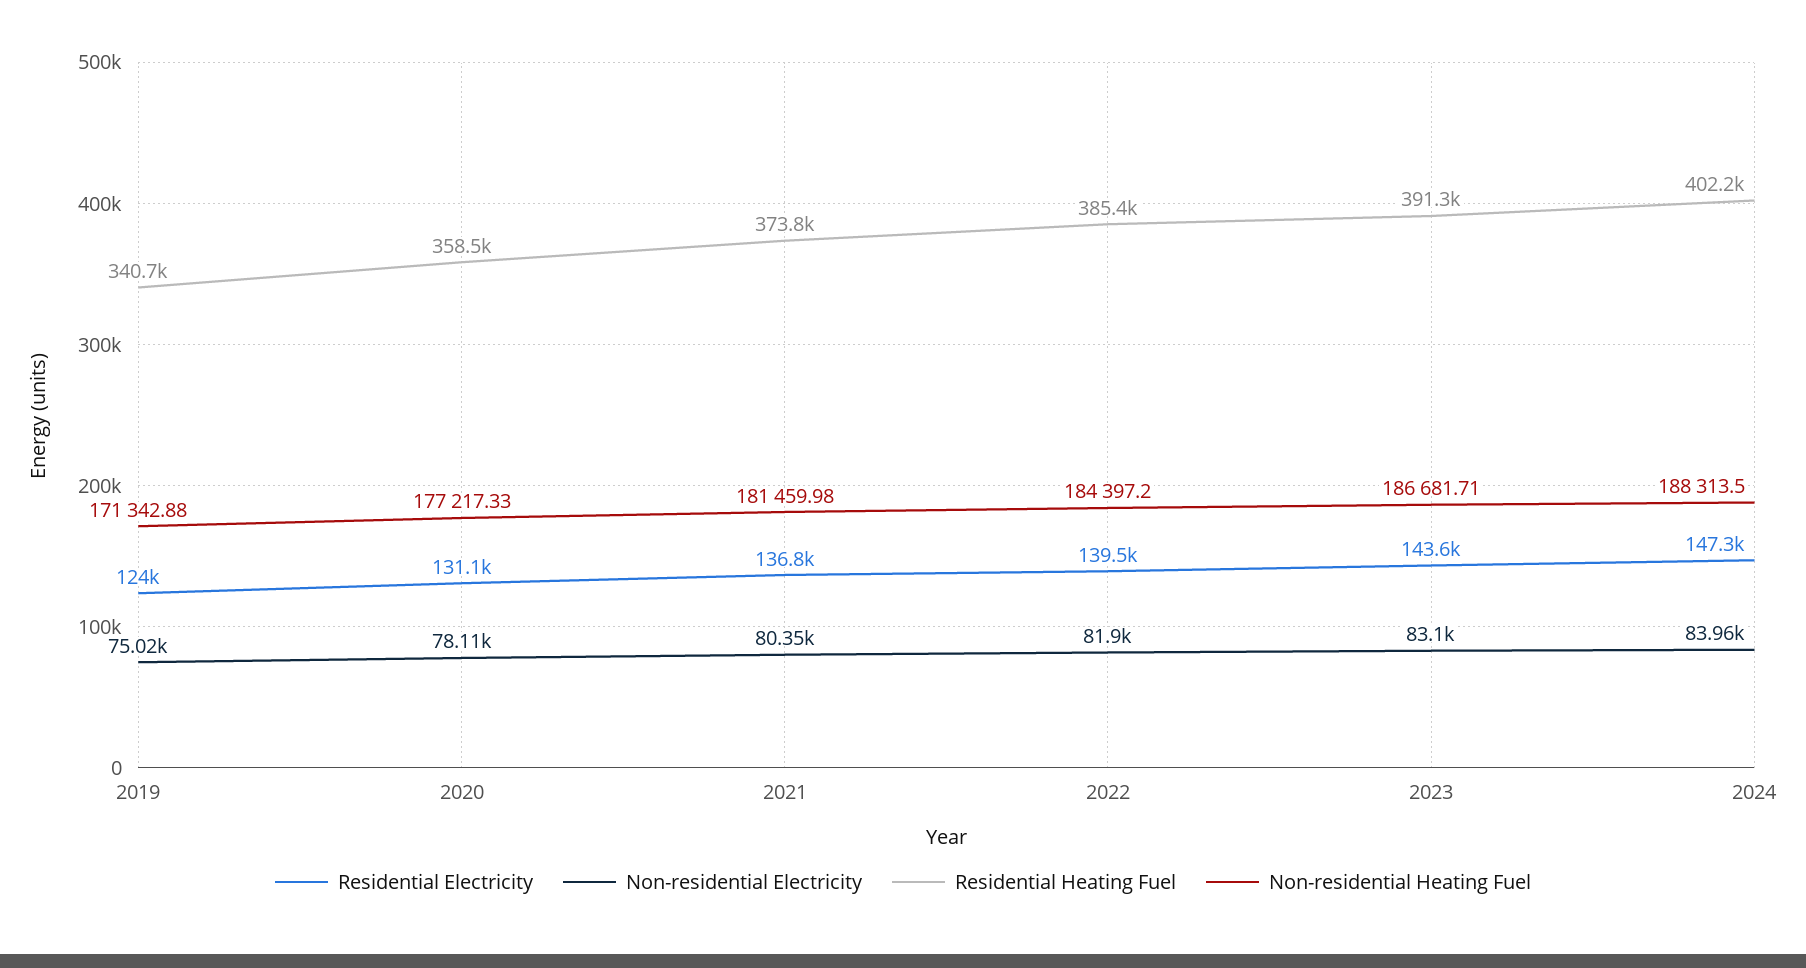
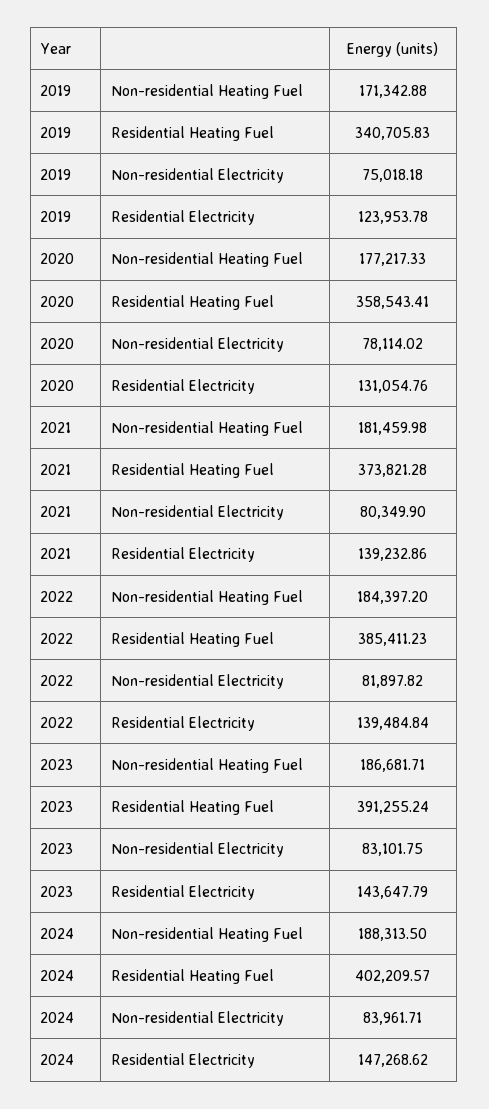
  {
    "Residential Electricity": {
      "2019": 123953.78,
      "2020": 131054.76,
-     "2021": 136800,
+     "2021": 139232.86,
      "2022": 139484.84,
      "2023": 143647.79,
      "2024": 147268.62
    },
    "Non-residential Electricity": {
      "2019": 75018.18,
      "2020": 78114.02,
      "2021": 80349.9,
      "2022": 81897.82,
      "2023": 83101.75,
      "2024": 83961.71
    },
    "Residential Heating Fuel": {
      "2019": 340705.83,
      "2020": 358543.41,
      "2021": 373821.28,
      "2022": 385411.23,
      "2023": 391255.24,
      "2024": 402209.57
    },
    "Non-residential Heating Fuel": {
      "2019": 171342.88,
      "2020": 177217.33,
      "2021": 181459.98,
      "2022": 184397.2,
      "2023": 186681.71,
      "2024": 188313.5
    }
  }

